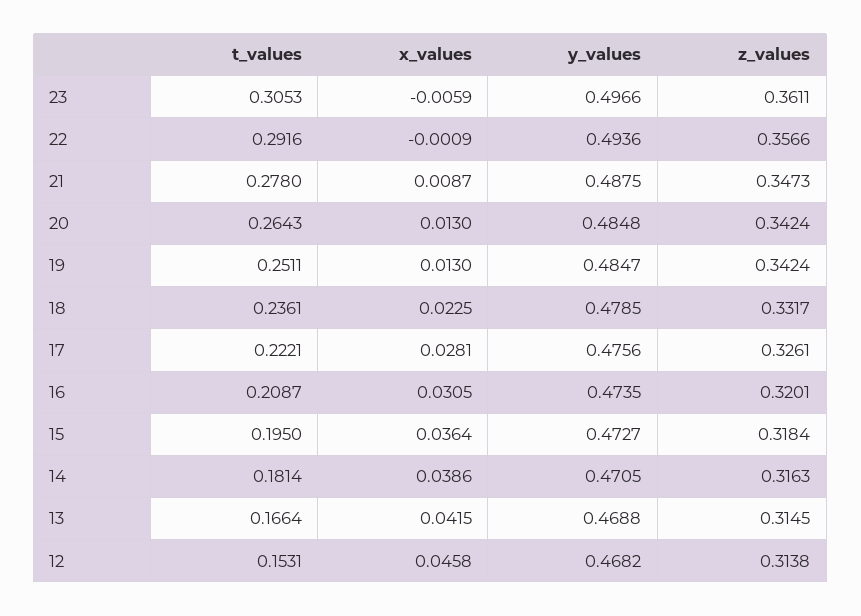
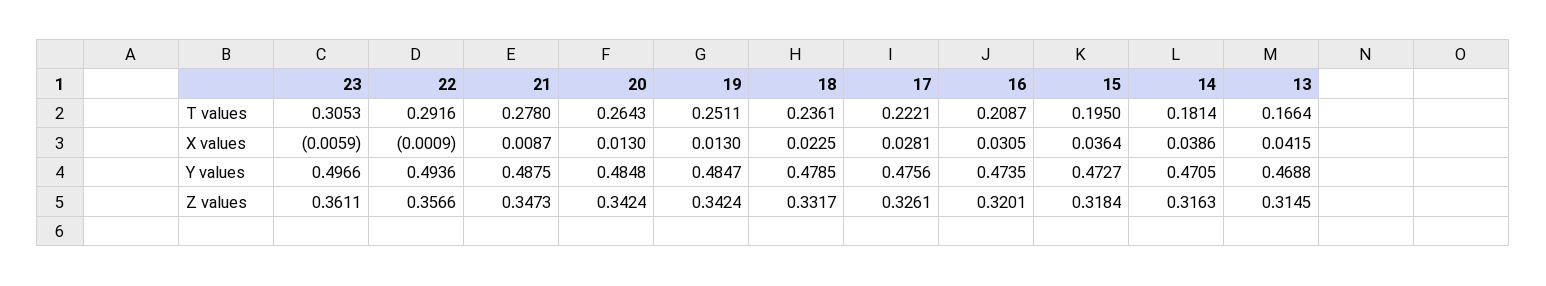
  {
    "t_values": {
      "23": 0.3053,
      "22": 0.2916,
      "21": 0.278,
      "20": 0.2643,
      "19": 0.2511,
      "18": 0.2361,
      "17": 0.2221,
      "16": 0.2087,
      "15": 0.195,
      "14": 0.1814,
-     "13": 0.1664,
+     "13": 0.1664
-     "12": 0.1531
    },
    "x_values": {
      "23": -0.0059,
      "22": -0.0009,
      "21": 0.0087,
      "20": 0.013,
      "19": 0.013,
      "18": 0.0225,
      "17": 0.0281,
      "16": 0.0305,
      "15": 0.0364,
      "14": 0.0386,
-     "13": 0.0415,
+     "13": 0.0415
-     "12": 0.0458
    },
    "y_values": {
      "23": 0.4966,
      "22": 0.4936,
      "21": 0.4875,
      "20": 0.4848,
      "19": 0.4847,
      "18": 0.4785,
      "17": 0.4756,
      "16": 0.4735,
      "15": 0.4727,
      "14": 0.4705,
-     "13": 0.4688,
+     "13": 0.4688
-     "12": 0.4682
    },
    "z_values": {
      "23": 0.3611,
      "22": 0.3566,
      "21": 0.3473,
      "20": 0.3424,
      "19": 0.3424,
      "18": 0.3317,
      "17": 0.3261,
      "16": 0.3201,
      "15": 0.3184,
      "14": 0.3163,
-     "13": 0.3145,
+     "13": 0.3145
-     "12": 0.3138
    }
  }

